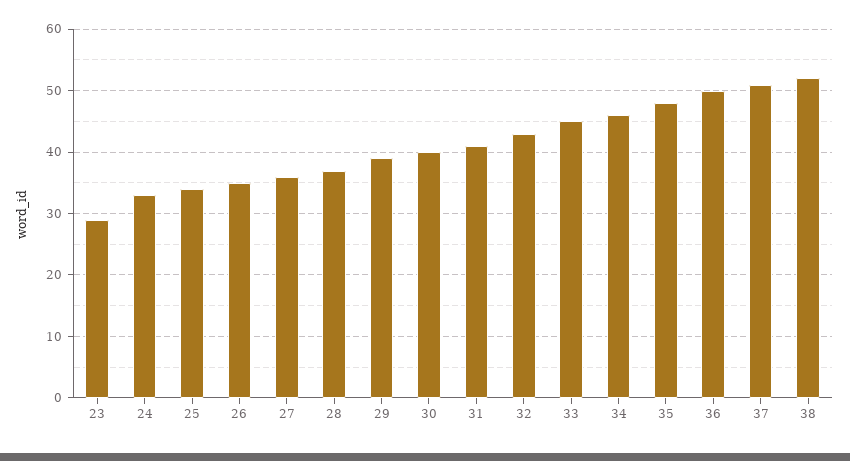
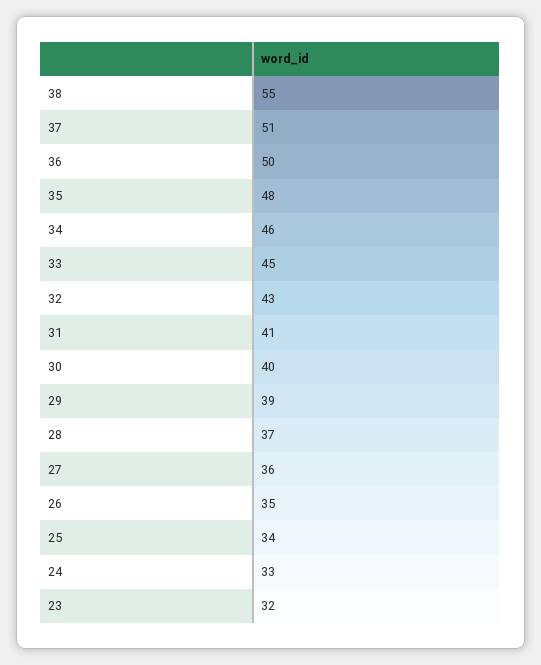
  {
-   "23": 29,
+   "23": 32,
    "24": 33,
    "25": 34,
    "26": 35,
    "27": 36,
    "28": 37,
    "29": 39,
    "30": 40,
    "31": 41,
    "32": 43,
    "33": 45,
    "34": 46,
    "35": 48,
    "36": 50,
    "37": 51,
-   "38": 52
+   "38": 55
  }

